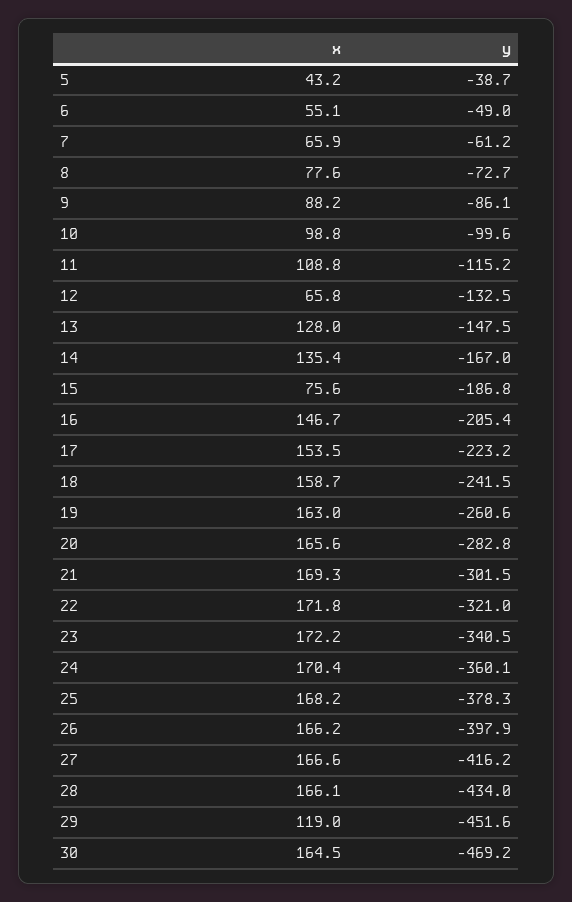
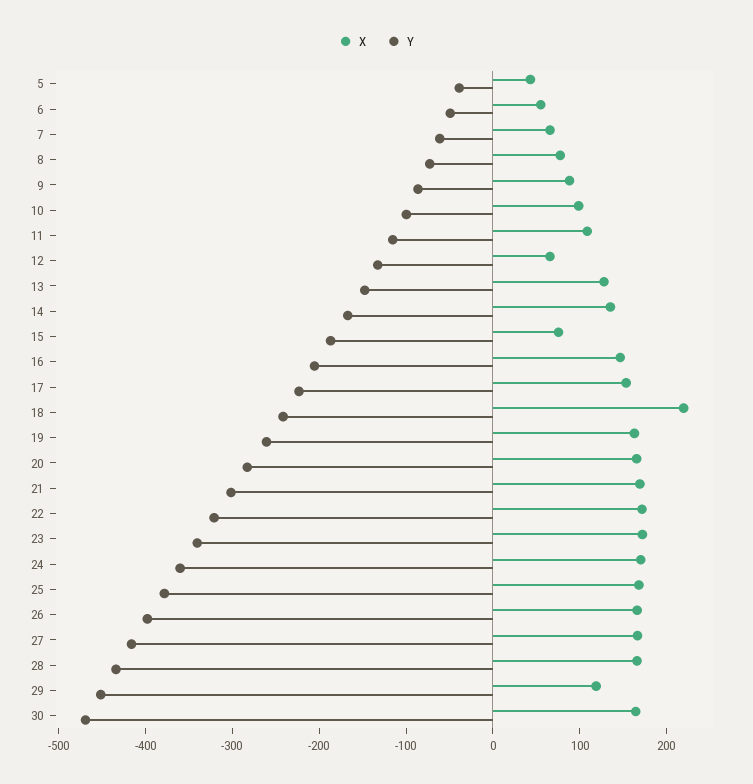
  {
    "x": {
      "5": 43.2,
      "6": 55.1,
      "7": 65.9,
      "8": 77.6,
      "9": 88.2,
      "10": 98.8,
      "11": 108.8,
      "12": 65.8,
      "13": 128,
      "14": 135.4,
      "15": 75.6,
      "16": 146.7,
      "17": 153.5,
-     "18": 158.7,
+     "18": 220,
      "19": 163,
      "20": 165.6,
      "21": 169.3,
      "22": 171.8,
      "23": 172.2,
      "24": 170.4,
      "25": 168.2,
      "26": 166.2,
      "27": 166.6,
      "28": 166.1,
      "29": 119,
      "30": 164.5
    },
    "y": {
      "5": -38.7,
      "6": -49,
      "7": -61.2,
      "8": -72.7,
      "9": -86.1,
      "10": -99.6,
      "11": -115.2,
      "12": -132.5,
      "13": -147.5,
      "14": -167,
      "15": -186.8,
      "16": -205.4,
      "17": -223.2,
      "18": -241.5,
      "19": -260.6,
      "20": -282.8,
      "21": -301.5,
      "22": -321,
      "23": -340.5,
      "24": -360.1,
      "25": -378.3,
      "26": -397.9,
      "27": -416.2,
      "28": -434,
      "29": -451.6,
      "30": -469.2
    }
  }

